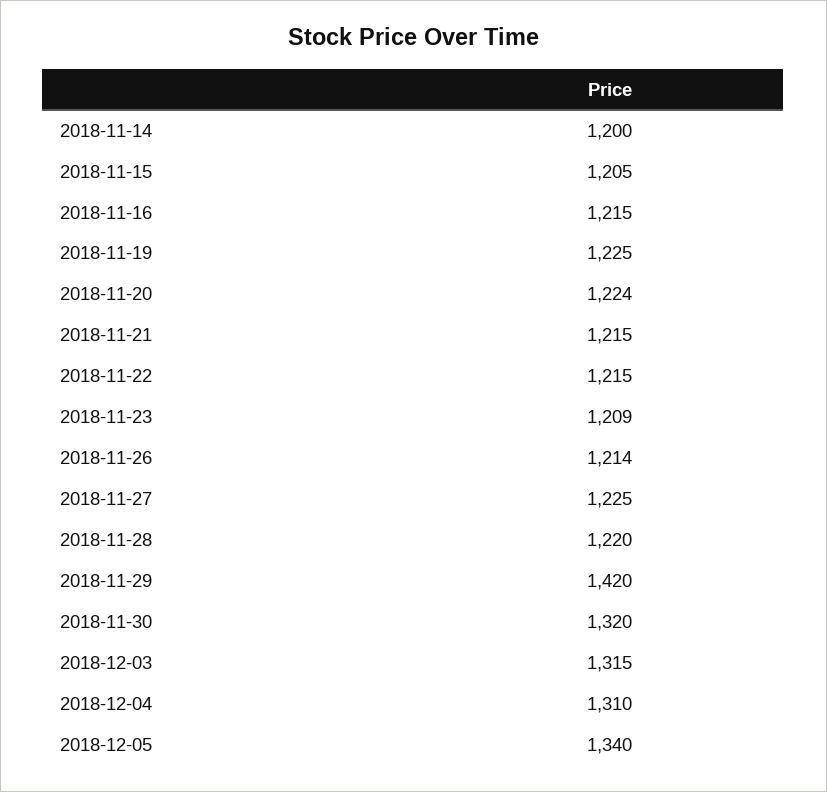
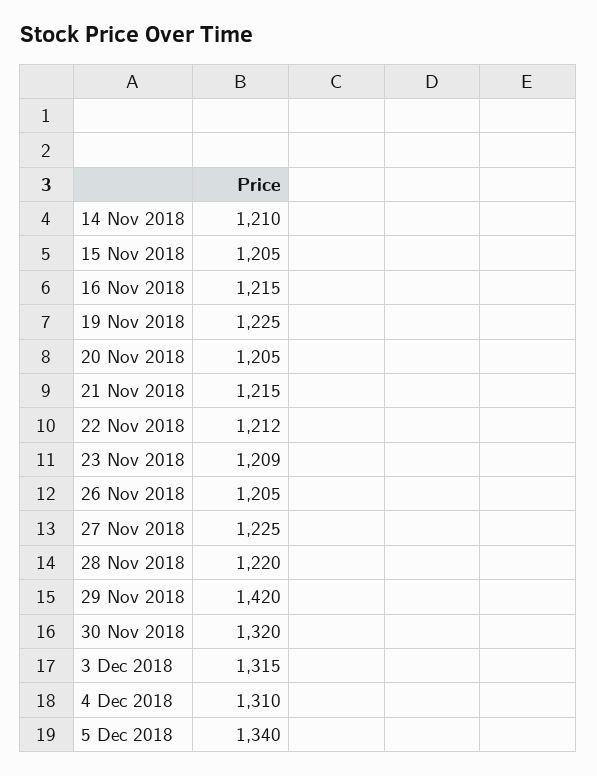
  {
-   "2018-11-14": 1200,
+   "2018-11-14": 1210,
    "2018-11-15": 1205,
    "2018-11-16": 1215,
    "2018-11-19": 1225,
-   "2018-11-20": 1224,
+   "2018-11-20": 1205,
    "2018-11-21": 1215,
-   "2018-11-22": 1215,
+   "2018-11-22": 1212,
    "2018-11-23": 1209,
-   "2018-11-26": 1214,
+   "2018-11-26": 1205,
    "2018-11-27": 1225,
    "2018-11-28": 1220,
    "2018-11-29": 1420,
    "2018-11-30": 1320,
    "2018-12-03": 1315,
    "2018-12-04": 1310,
    "2018-12-05": 1340
  }

